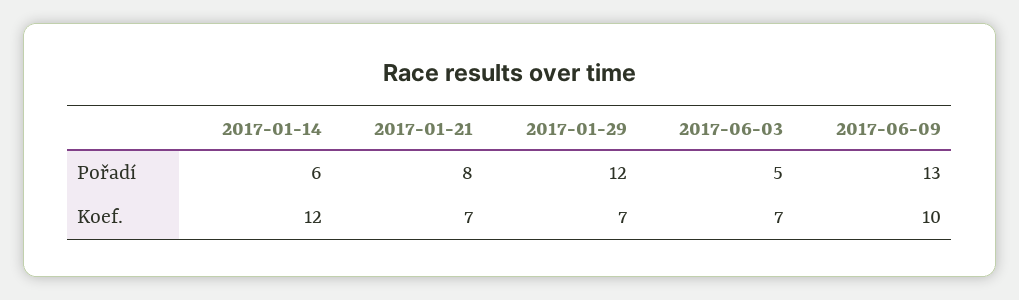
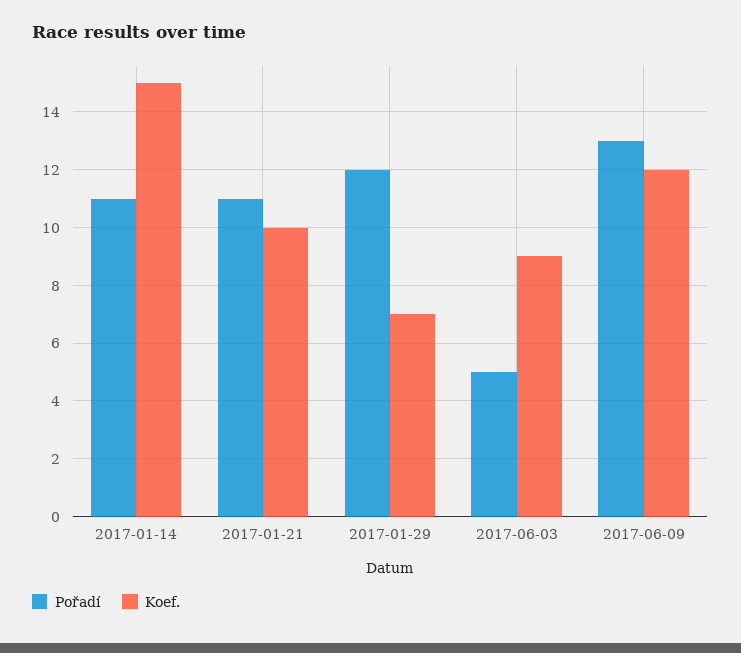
  {
    "Pořadí": {
-     "2017-01-14": 6,
+     "2017-01-14": 11,
-     "2017-01-21": 8,
+     "2017-01-21": 11,
      "2017-01-29": 12,
      "2017-06-03": 5,
      "2017-06-09": 13
    },
    "Koef.": {
-     "2017-01-14": 12,
+     "2017-01-14": 15,
-     "2017-01-21": 7,
+     "2017-01-21": 10,
      "2017-01-29": 7,
-     "2017-06-03": 7,
+     "2017-06-03": 9,
-     "2017-06-09": 10
+     "2017-06-09": 12
    }
  }

